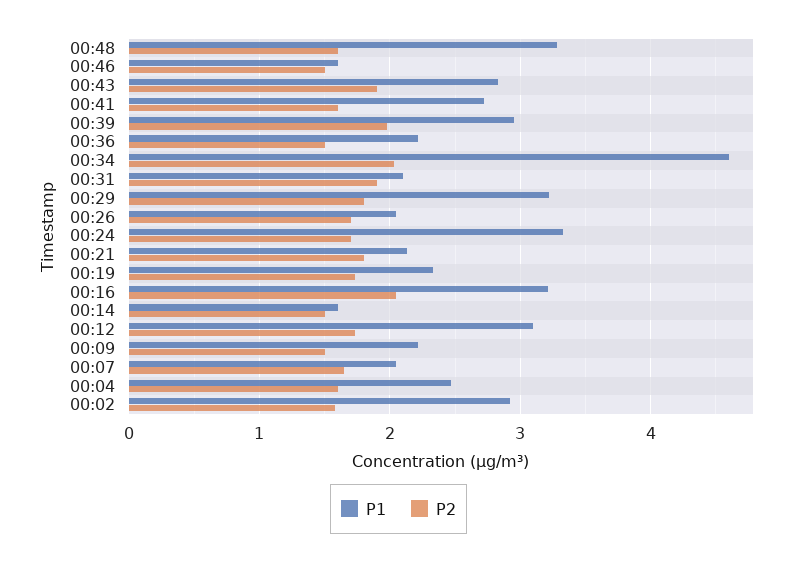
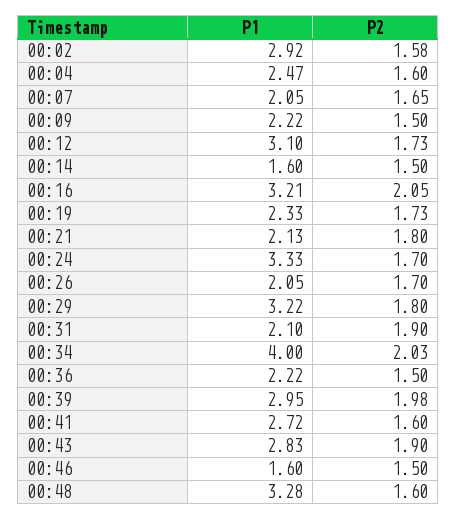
  {
    "P1": {
      "00:48": 3.28,
      "00:46": 1.6,
      "00:43": 2.83,
      "00:41": 2.72,
      "00:39": 2.95,
      "00:36": 2.22,
-     "00:34": 4.6,
+     "00:34": 4,
      "00:31": 2.1,
      "00:29": 3.22,
      "00:26": 2.05,
      "00:24": 3.33,
      "00:21": 2.13,
      "00:19": 2.33,
      "00:16": 3.21,
      "00:14": 1.6,
      "00:12": 3.1,
      "00:09": 2.22,
      "00:07": 2.05,
      "00:04": 2.47,
      "00:02": 2.92
    },
    "P2": {
      "00:48": 1.6,
      "00:46": 1.5,
      "00:43": 1.9,
      "00:41": 1.6,
      "00:39": 1.98,
      "00:36": 1.5,
      "00:34": 2.03,
      "00:31": 1.9,
      "00:29": 1.8,
      "00:26": 1.7,
      "00:24": 1.7,
      "00:21": 1.8,
      "00:19": 1.73,
      "00:16": 2.05,
      "00:14": 1.5,
      "00:12": 1.73,
      "00:09": 1.5,
      "00:07": 1.65,
      "00:04": 1.6,
      "00:02": 1.58
    }
  }

